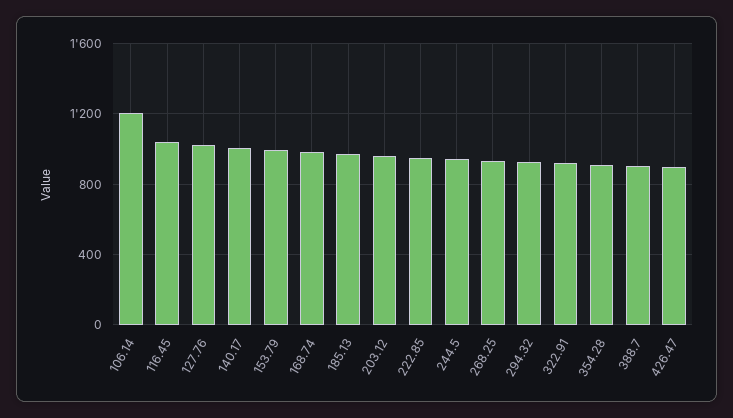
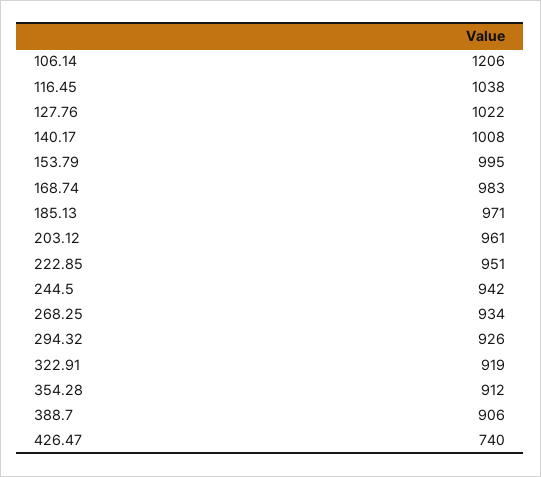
  {
    "106.14": 1206,
    "116.45": 1038,
    "127.76": 1022,
    "140.17": 1008,
    "153.79": 995,
    "168.74": 983,
    "185.13": 971,
    "203.12": 961,
    "222.85": 951,
    "244.5": 942,
    "268.25": 934,
    "294.32": 926,
    "322.91": 919,
    "354.28": 912,
    "388.7": 906,
-   "426.47": 900
+   "426.47": 740
  }

